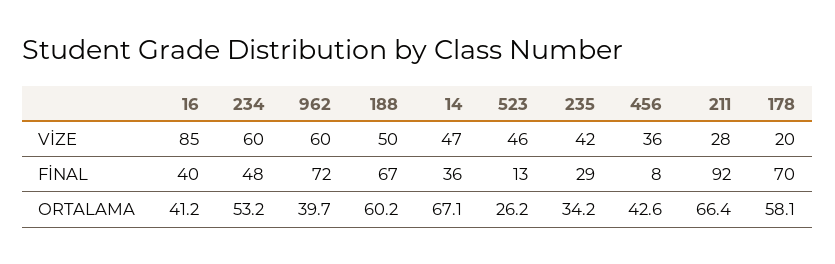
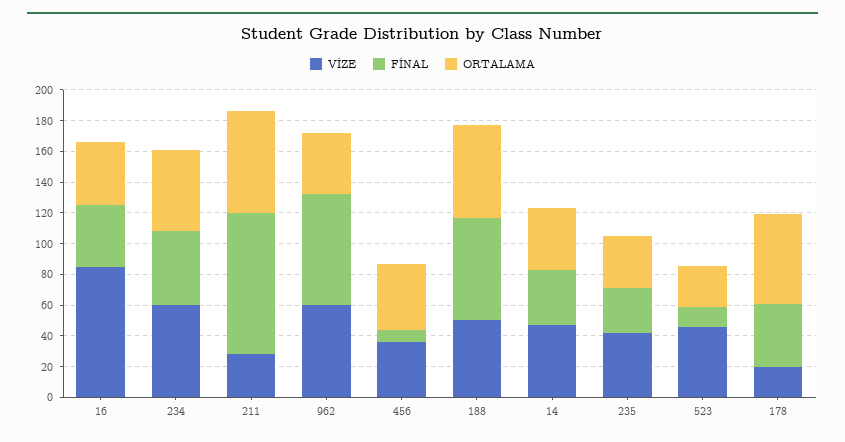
  {
    "VİZE": {
      "16": 85,
      "234": 60,
      "962": 60,
      "188": 50,
      "14": 47,
      "523": 46,
      "235": 42,
      "456": 36,
      "211": 28,
      "178": 20
    },
    "FİNAL": {
      "16": 40,
      "234": 48,
      "962": 72,
      "188": 67,
      "14": 36,
      "523": 13,
      "235": 29,
      "456": 8,
      "211": 92,
-     "178": 70
+     "178": 40
    },
    "ORTALAMA": {
      "16": 41.2,
      "234": 53.2,
      "962": 39.7,
      "188": 60.2,
-     "14": 67.1,
+     "14": 40,
      "523": 26.2,
      "235": 34.2,
      "456": 42.6,
      "211": 66.4,
      "178": 58.1
    }
  }

